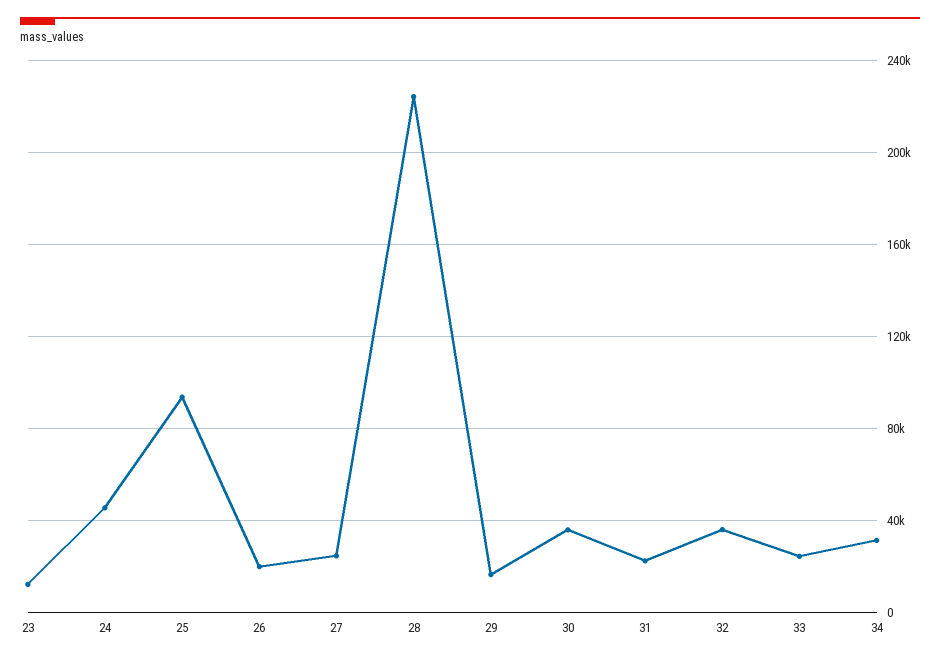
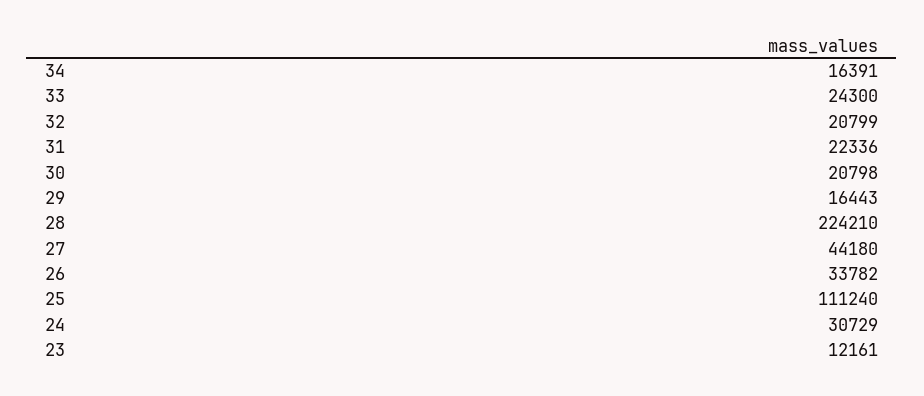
  {
    "23": 12161,
-   "24": 45000,
+   "24": 30729,
-   "25": 95000,
+   "25": 111240,
-   "26": 20000,
+   "26": 33782,
-   "27": 25000,
+   "27": 44180,
    "28": 224210,
    "29": 16443,
-   "30": 35000,
+   "30": 20798,
    "31": 22336,
-   "32": 35000,
+   "32": 20799,
    "33": 24300,
-   "34": 30000
+   "34": 16391
  }

